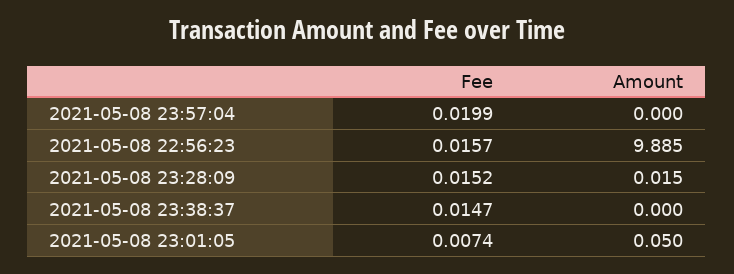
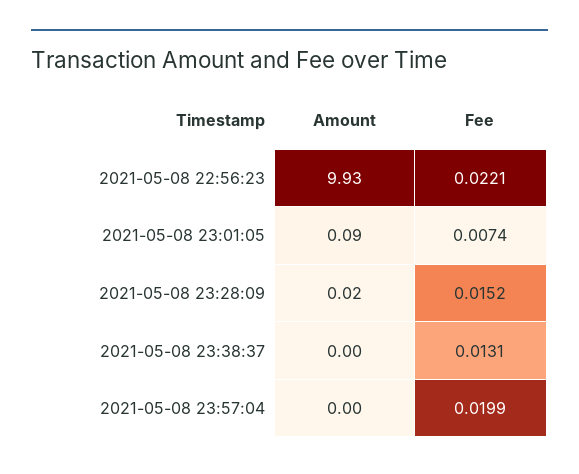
  {
    "Fee": {
      "2021-05-08 23:57:04": 0.0199,
-     "2021-05-08 22:56:23": 0.0157,
+     "2021-05-08 22:56:23": 0.0221,
      "2021-05-08 23:28:09": 0.0152,
-     "2021-05-08 23:38:37": 0.0147,
+     "2021-05-08 23:38:37": 0.0131,
      "2021-05-08 23:01:05": 0.0074
    },
    "Amount": {
      "2021-05-08 23:57:04": 0,
-     "2021-05-08 22:56:23": 9.885,
+     "2021-05-08 22:56:23": 9.93,
      "2021-05-08 23:28:09": 0.015,
      "2021-05-08 23:38:37": 0,
-     "2021-05-08 23:01:05": 0.05
+     "2021-05-08 23:01:05": 0.09
    }
  }

